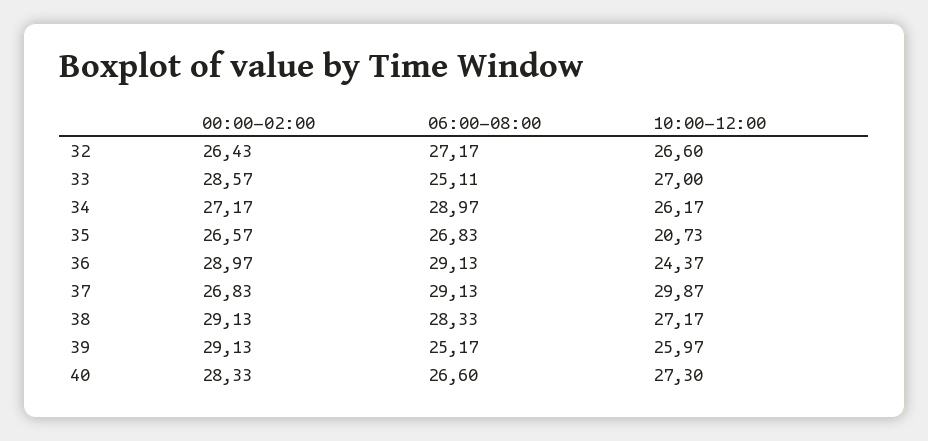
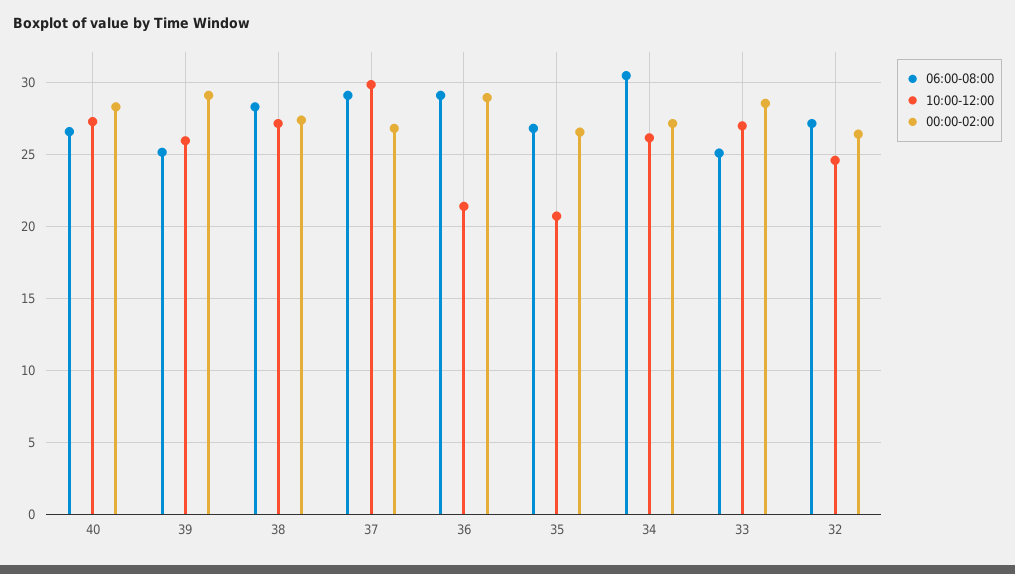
  {
    "00:00-02:00": {
      "32": 26.43,
      "33": 28.57,
      "34": 27.17,
      "35": 26.57,
      "36": 28.97,
      "37": 26.83,
-     "38": 29.13,
+     "38": 27.5,
      "39": 29.13,
      "40": 28.33
    },
    "06:00-08:00": {
      "32": 27.17,
      "33": 25.11,
-     "34": 28.97,
+     "34": 30.5,
      "35": 26.83,
      "36": 29.13,
      "37": 29.13,
      "38": 28.33,
      "39": 25.17,
      "40": 26.6
    },
    "10:00-12:00": {
-     "32": 26.6,
+     "32": 24.5,
      "33": 27,
      "34": 26.17,
      "35": 20.73,
-     "36": 24.37,
+     "36": 21.5,
      "37": 29.87,
      "38": 27.17,
      "39": 25.97,
      "40": 27.3
    }
  }

